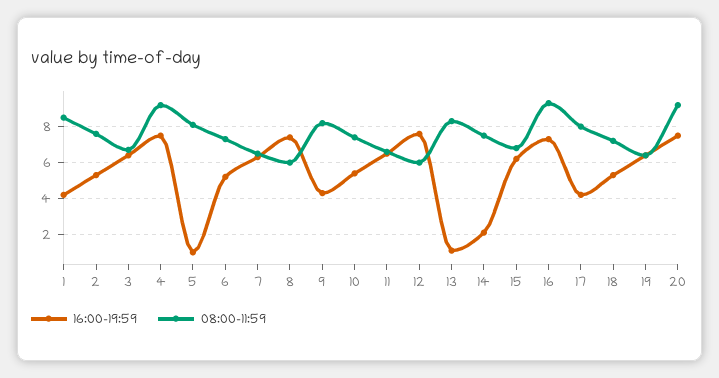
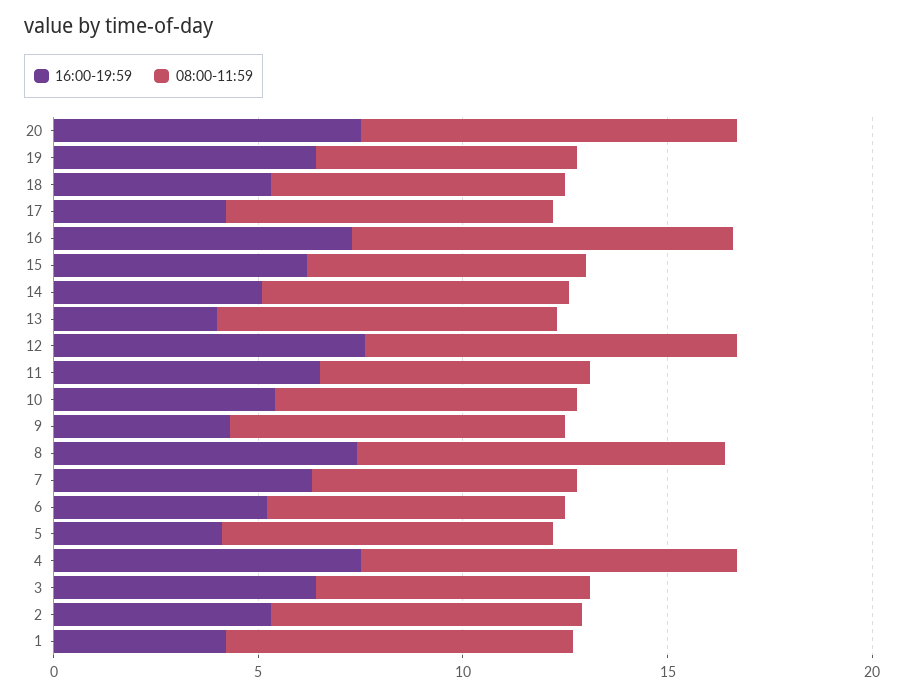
  {
    "16:00-19:59": {
      "1": 4,
      "2": 5.5,
      "3": 6.5,
      "4": 7.5,
-     "5": 1,
+     "5": 4,
      "6": 5,
      "7": 6.5,
      "8": 7.5,
      "9": 4.5,
      "10": 5.5,
      "11": 6.5,
      "12": 7.5,
-     "13": 1,
+     "13": 4,
-     "14": 2,
+     "14": 5,
      "15": 6,
      "16": 7.5,
      "17": 4,
      "18": 5.5,
      "19": 6.5,
      "20": 7.5
    },
    "08:00-11:59": {
      "1": 8.5,
      "2": 7.5,
      "3": 6.5,
      "4": 9,
      "5": 8,
      "6": 7.5,
      "7": 6.5,
-     "8": 6,
+     "8": 9,
      "9": 8,
      "10": 7.5,
      "11": 6.5,
-     "12": 6,
+     "12": 9,
      "13": 8.5,
      "14": 7.5,
      "15": 7,
      "16": 9.5,
      "17": 8,
      "18": 7,
      "19": 6.5,
      "20": 9
    }
  }

